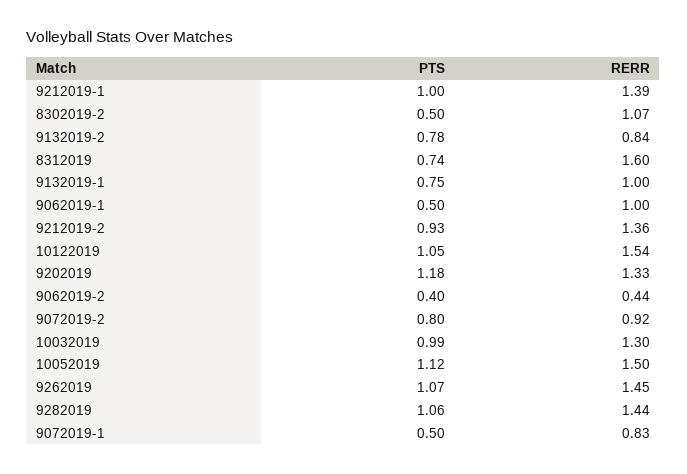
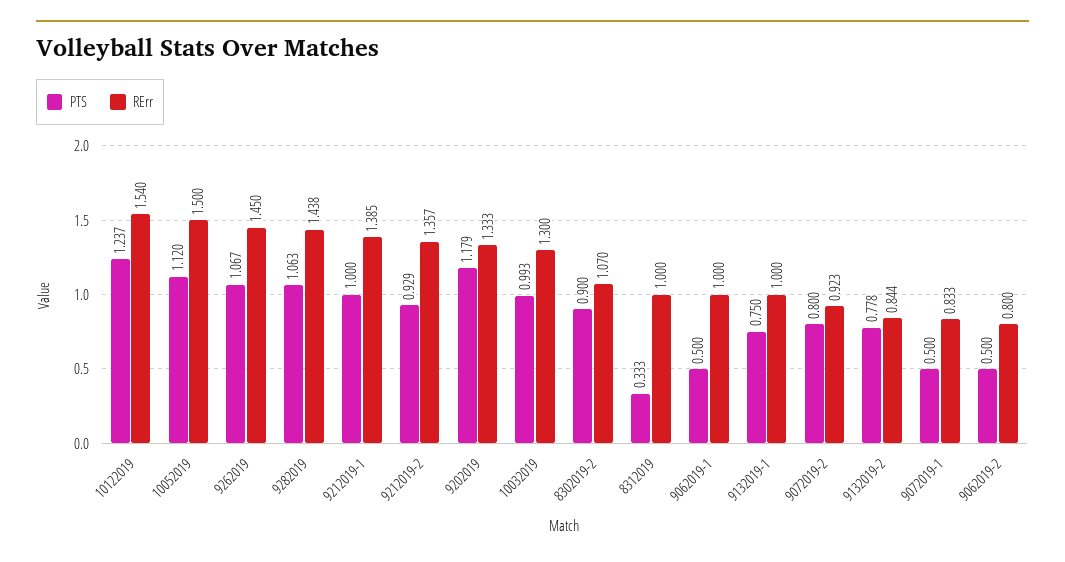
  {
    "PTS": {
      "9212019-1": 1,
-     "8302019-2": 0.5,
+     "8302019-2": 0.9,
      "9132019-2": 0.778,
-     "8312019": 0.74,
+     "8312019": 0.333,
      "9132019-1": 0.75,
      "9062019-1": 0.5,
      "9212019-2": 0.929,
-     "10122019": 1.05,
+     "10122019": 1.237,
      "9202019": 1.179,
-     "9062019-2": 0.4,
+     "9062019-2": 0.5,
      "9072019-2": 0.8,
      "10032019": 0.993,
      "10052019": 1.12,
      "9262019": 1.067,
      "9282019": 1.063,
      "9072019-1": 0.5
    },
    "RERR": {
      "9212019-1": 1.385,
      "8302019-2": 1.07,
      "9132019-2": 0.844,
-     "8312019": 1.6,
+     "8312019": 1,
      "9132019-1": 1,
      "9062019-1": 1,
      "9212019-2": 1.357,
      "10122019": 1.54,
      "9202019": 1.333,
-     "9062019-2": 0.44,
+     "9062019-2": 0.8,
      "9072019-2": 0.923,
      "10032019": 1.3,
      "10052019": 1.5,
      "9262019": 1.45,
      "9282019": 1.438,
      "9072019-1": 0.833
    }
  }

